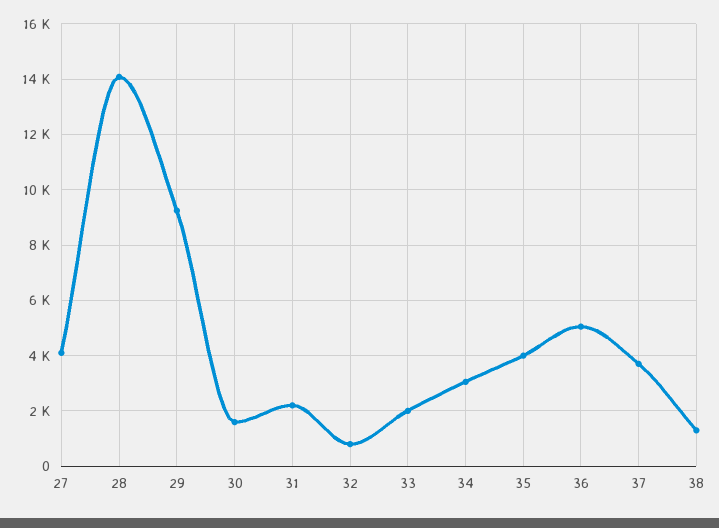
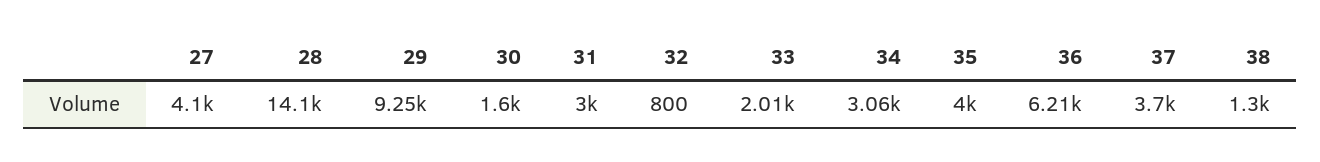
  {
    "27": 4100,
    "28": 14100,
    "29": 9250,
    "30": 1600,
-   "31": 2250,
+   "31": 3000,
    "32": 800,
    "33": 2010,
    "34": 3060,
    "35": 4000,
-   "36": 5000,
+   "36": 6210,
    "37": 3700,
    "38": 1300
  }

